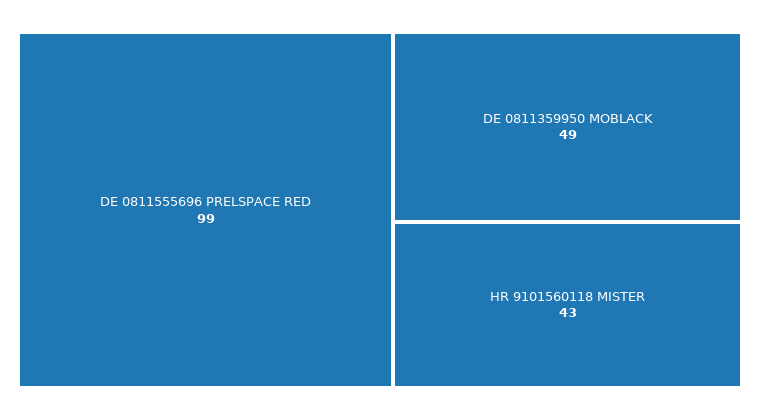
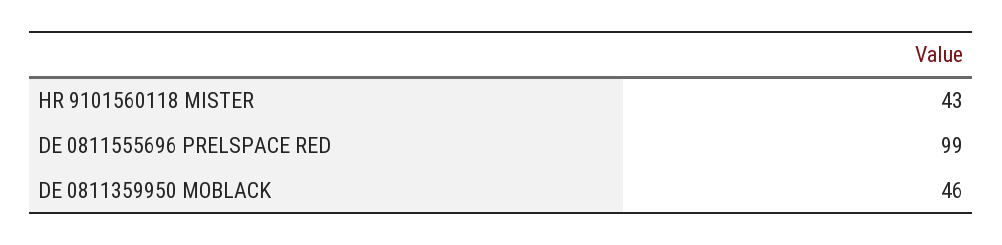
  {
    "DE 0811555696 PRELSPACE RED": 99,
-   "DE 0811359950 MOBLACK": 49,
+   "DE 0811359950 MOBLACK": 46,
    "HR 9101560118 MISTER": 43
  }

